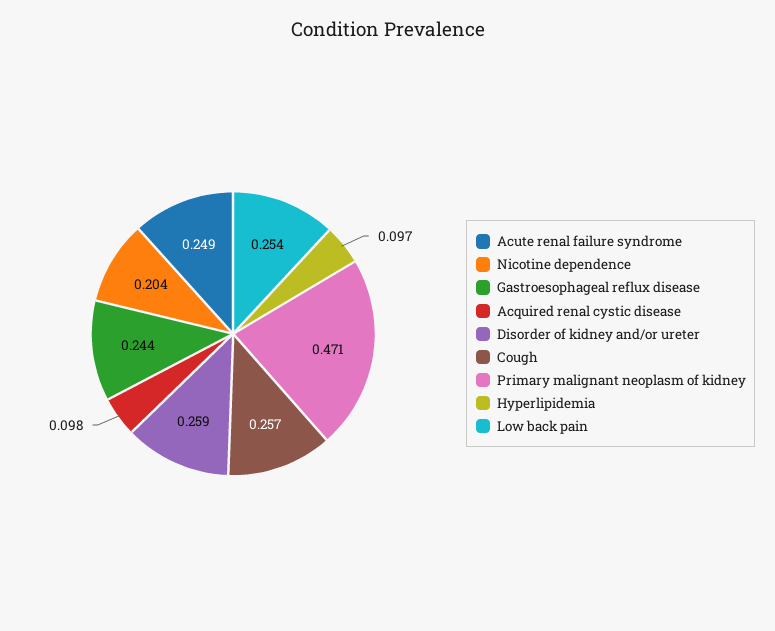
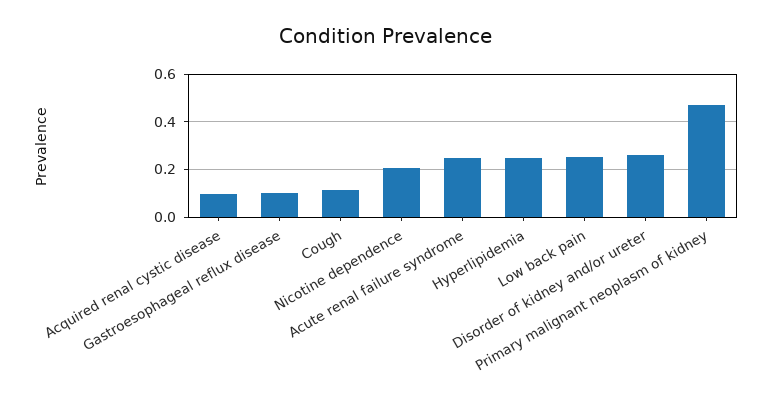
  {
    "Acute renal failure syndrome": 0.249,
    "Nicotine dependence": 0.204,
-   "Gastroesophageal reflux disease": 0.244,
+   "Gastroesophageal reflux disease": 0.1,
    "Acquired renal cystic disease": 0.098,
    "Disorder of kidney and/or ureter": 0.259,
-   "Cough": 0.257,
+   "Cough": 0.1,
    "Primary malignant neoplasm of kidney": 0.471,
-   "Hyperlipidemia": 0.097,
+   "Hyperlipidemia": 0.25,
    "Low back pain": 0.254
  }

